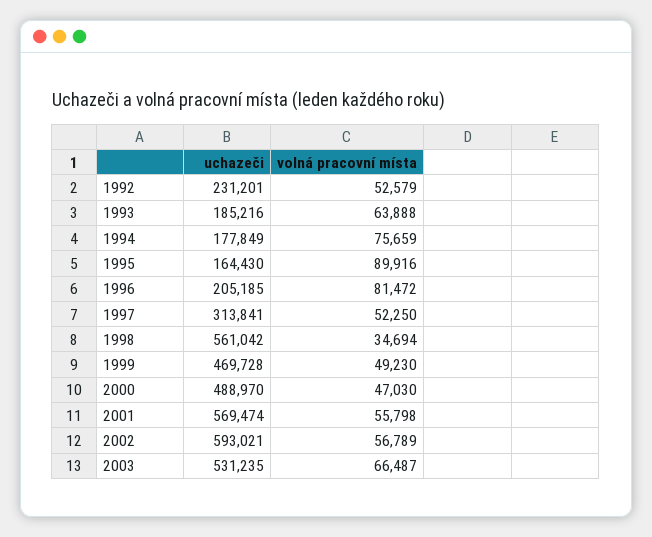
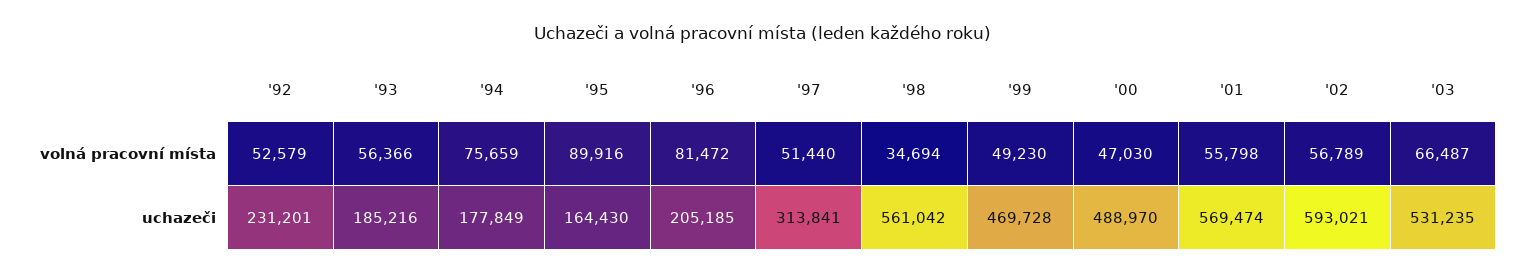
  {
    "uchazeči": {
      "1992": 231201,
      "1993": 185216,
      "1994": 177849,
      "1995": 164430,
      "1996": 205185,
      "1997": 313841,
      "1998": 561042,
      "1999": 469728,
      "2000": 488970,
      "2001": 569474,
      "2002": 593021,
      "2003": 531235
    },
    "volná pracovní místa": {
      "1992": 52579,
-     "1993": 63888,
+     "1993": 56366,
      "1994": 75659,
      "1995": 89916,
      "1996": 81472,
-     "1997": 52250,
+     "1997": 51440,
      "1998": 34694,
      "1999": 49230,
      "2000": 47030,
      "2001": 55798,
      "2002": 56789,
      "2003": 66487
    }
  }

